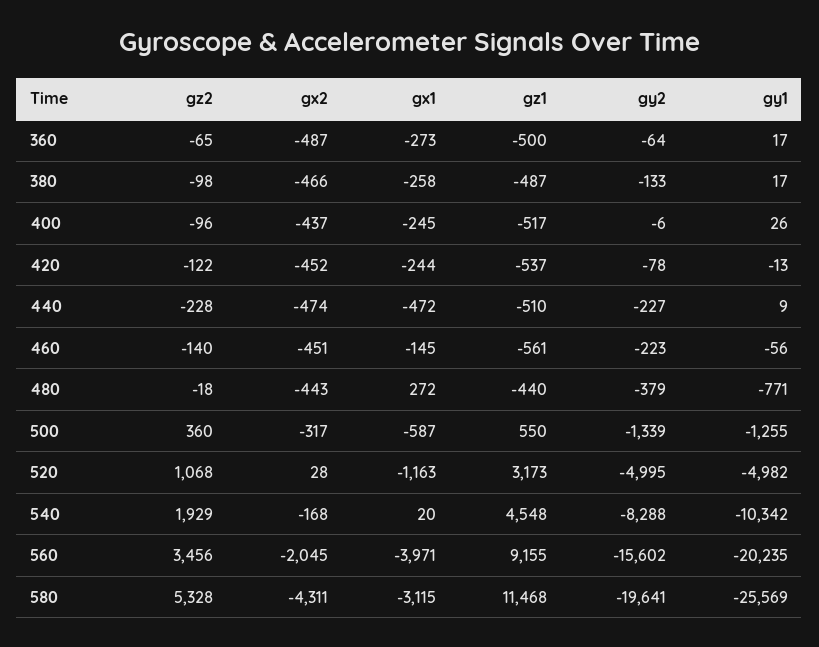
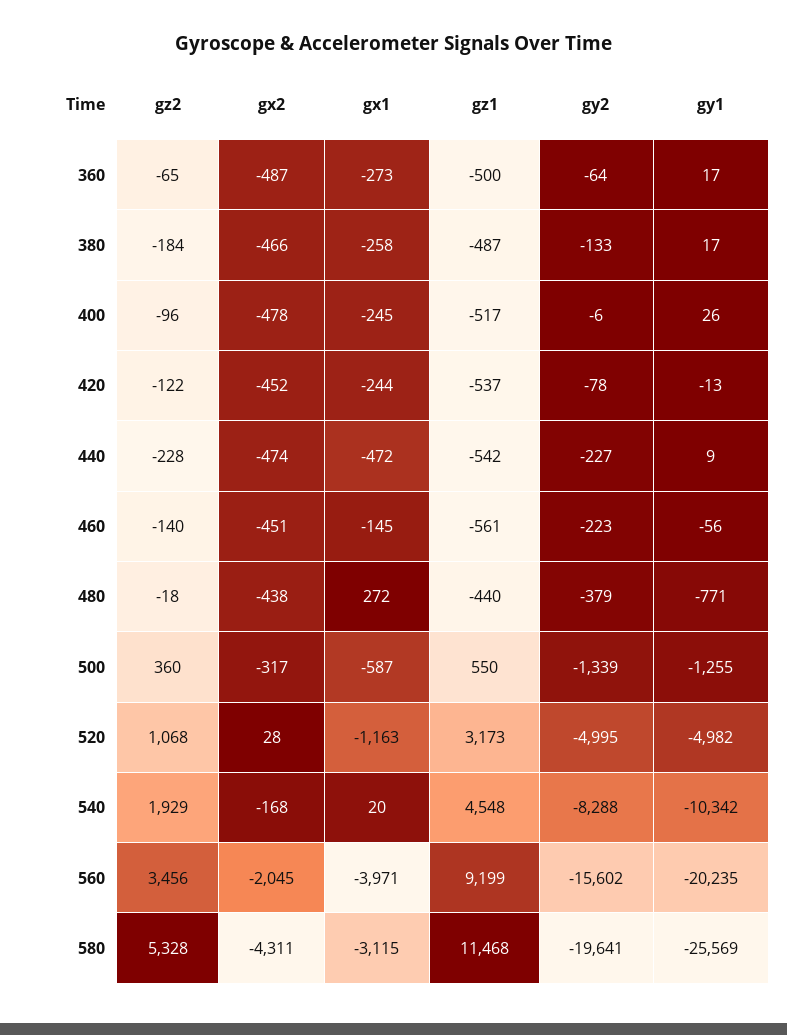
  {
    "gz2": {
      "360": -65,
-     "380": -98,
+     "380": -184,
      "400": -96,
      "420": -122,
      "440": -228,
      "460": -140,
      "480": -18,
      "500": 360,
      "520": 1068,
      "540": 1929,
      "560": 3456,
      "580": 5328
    },
    "gx2": {
      "360": -487,
      "380": -466,
-     "400": -437,
+     "400": -478,
      "420": -452,
      "440": -474,
      "460": -451,
-     "480": -443,
+     "480": -438,
      "500": -317,
      "520": 28,
      "540": -168,
      "560": -2045,
      "580": -4311
    },
    "gx1": {
      "360": -273,
      "380": -258,
      "400": -245,
      "420": -244,
      "440": -472,
      "460": -145,
      "480": 272,
      "500": -587,
      "520": -1163,
      "540": 20,
      "560": -3971,
      "580": -3115
    },
    "gz1": {
      "360": -500,
      "380": -487,
      "400": -517,
      "420": -537,
-     "440": -510,
+     "440": -542,
      "460": -561,
      "480": -440,
      "500": 550,
      "520": 3173,
      "540": 4548,
-     "560": 9155,
+     "560": 9199,
      "580": 11468
    },
    "gy2": {
      "360": -64,
      "380": -133,
      "400": -6,
      "420": -78,
      "440": -227,
      "460": -223,
      "480": -379,
      "500": -1339,
      "520": -4995,
      "540": -8288,
      "560": -15602,
      "580": -19641
    },
    "gy1": {
      "360": 17,
      "380": 17,
      "400": 26,
      "420": -13,
      "440": 9,
      "460": -56,
      "480": -771,
      "500": -1255,
      "520": -4982,
      "540": -10342,
      "560": -20235,
      "580": -25569
    }
  }

